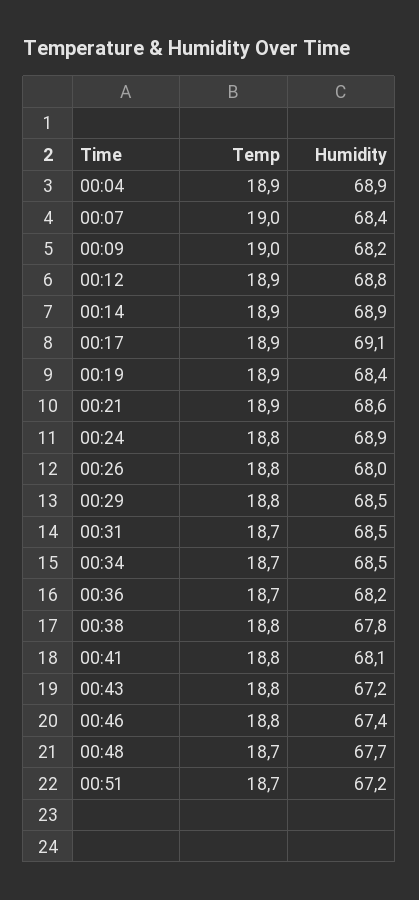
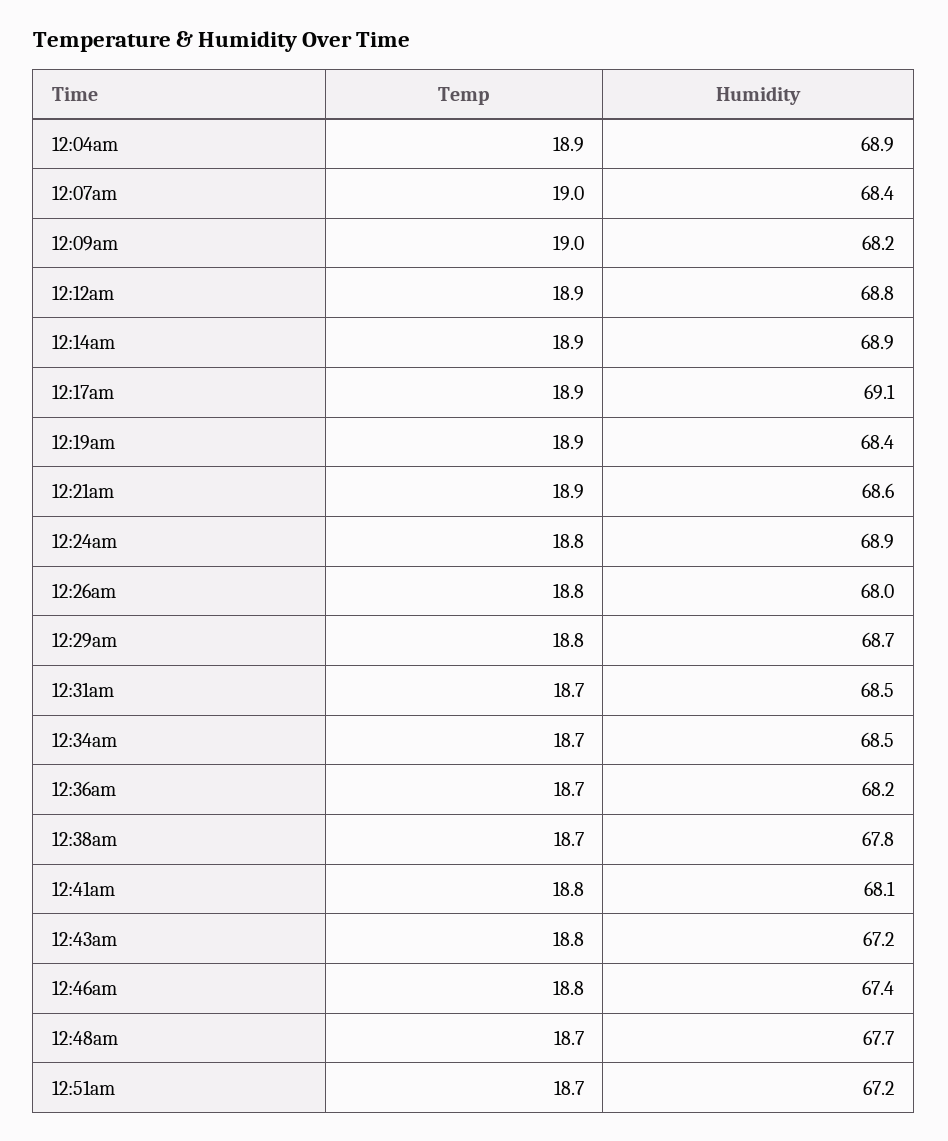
  {
    "Temp": {
      "00:04": 18.9,
      "00:07": 19,
      "00:09": 19,
      "00:12": 18.9,
      "00:14": 18.9,
      "00:17": 18.9,
      "00:19": 18.9,
      "00:21": 18.9,
      "00:24": 18.8,
      "00:26": 18.8,
      "00:29": 18.8,
      "00:31": 18.7,
      "00:34": 18.7,
      "00:36": 18.7,
-     "00:38": 18.8,
+     "00:38": 18.7,
      "00:41": 18.8,
      "00:43": 18.8,
      "00:46": 18.8,
      "00:48": 18.7,
      "00:51": 18.7
    },
    "Humidity": {
      "00:04": 68.9,
      "00:07": 68.4,
      "00:09": 68.2,
      "00:12": 68.8,
      "00:14": 68.9,
      "00:17": 69.1,
      "00:19": 68.4,
      "00:21": 68.6,
      "00:24": 68.9,
      "00:26": 68,
-     "00:29": 68.5,
+     "00:29": 68.7,
      "00:31": 68.5,
      "00:34": 68.5,
      "00:36": 68.2,
      "00:38": 67.8,
      "00:41": 68.1,
      "00:43": 67.2,
      "00:46": 67.4,
      "00:48": 67.7,
      "00:51": 67.2
    }
  }

